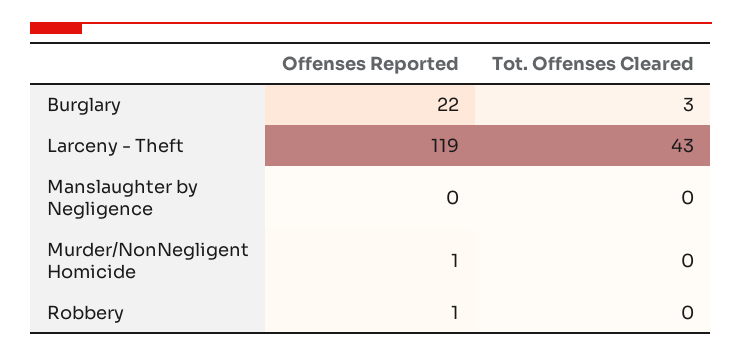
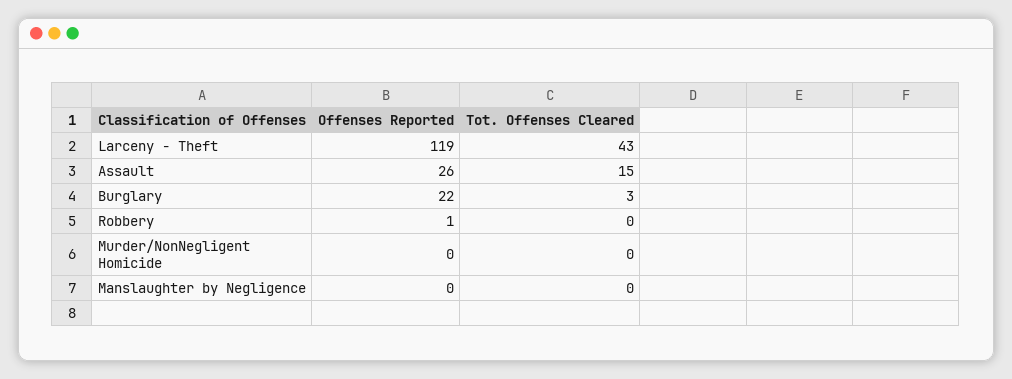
  {
    "Offenses Reported": {
      "Burglary": 22,
      "Larceny - Theft": 119,
      "Manslaughter by Negligence": 0,
-     "Murder/NonNegligent Homicide": 1,
+     "Murder/NonNegligent Homicide": 0,
-     "Robbery": 1
+     "Robbery": 1,
+     "Assault": 26
    },
    "Tot. Offenses Cleared": {
      "Burglary": 3,
      "Larceny - Theft": 43,
      "Manslaughter by Negligence": 0,
      "Murder/NonNegligent Homicide": 0,
-     "Robbery": 0
+     "Robbery": 0,
+     "Assault": 15
    }
  }

